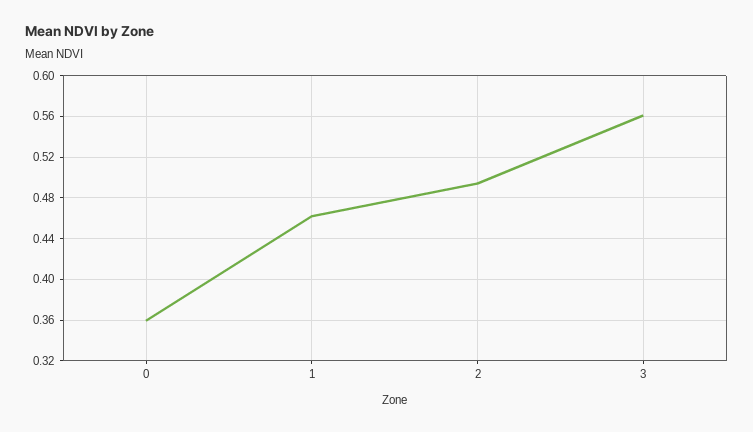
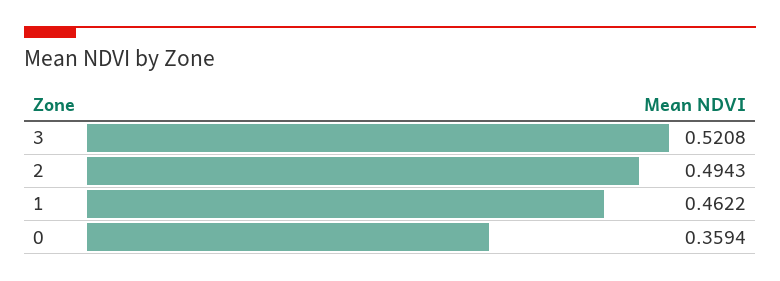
  {
    "0": 0.3594,
    "1": 0.4622,
    "2": 0.4943,
-   "3": 0.56
+   "3": 0.5208
  }

